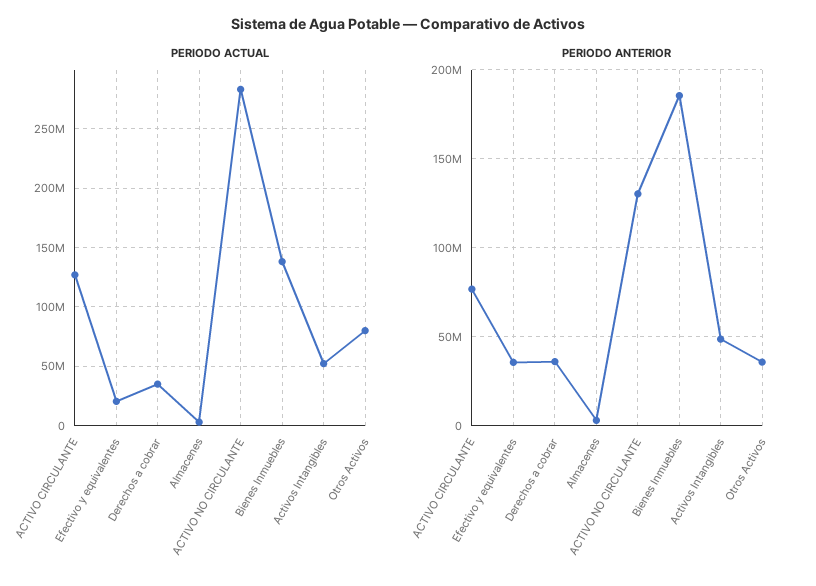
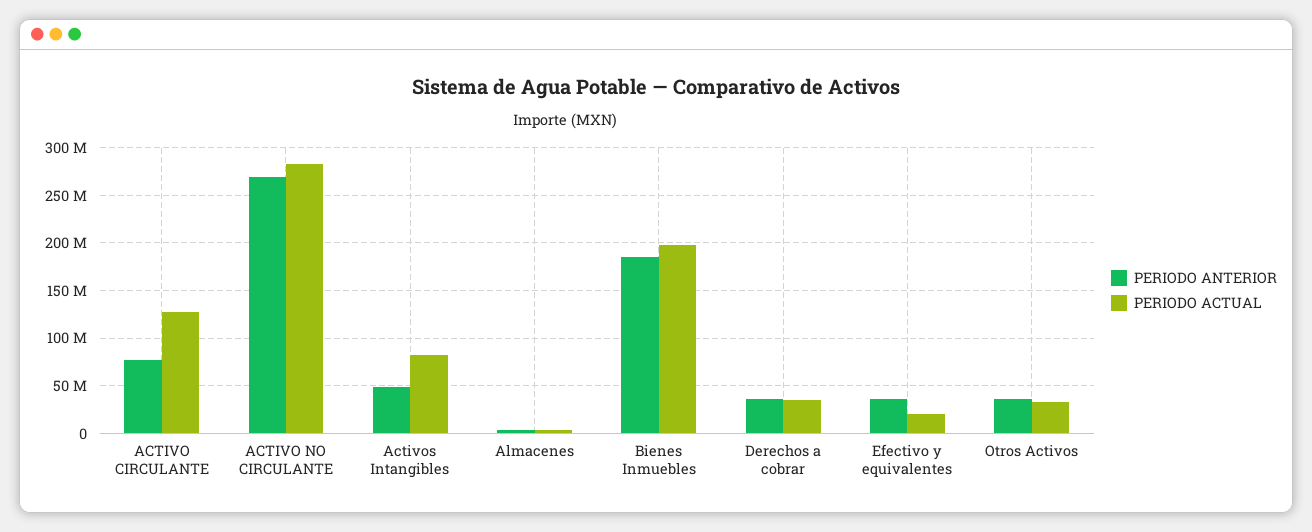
  {
    "PERIODO ACTUAL": {
      "ACTIVO CIRCULANTE": 130000000,
      "Efectivo y equivalentes": 20000000,
      "Derechos a cobrar": 40000000,
      "Almacenes": 0,
      "ACTIVO NO CIRCULANTE": 280000000,
-     "Bienes Inmuebles": 140000000,
+     "Bienes Inmuebles": 200000000,
-     "Activos Intangibles": 50000000,
+     "Activos Intangibles": 80000000,
-     "Otros Activos": 80000000
+     "Otros Activos": 30000000
    },
    "PERIODO ANTERIOR": {
      "ACTIVO CIRCULANTE": 75000000,
      "Efectivo y equivalentes": 35000000,
      "Derechos a cobrar": 35000000,
      "Almacenes": 5000000,
-     "ACTIVO NO CIRCULANTE": 130000000,
+     "ACTIVO NO CIRCULANTE": 270000000,
      "Bienes Inmuebles": 185000000,
      "Activos Intangibles": 50000000,
      "Otros Activos": 35000000
    }
  }

